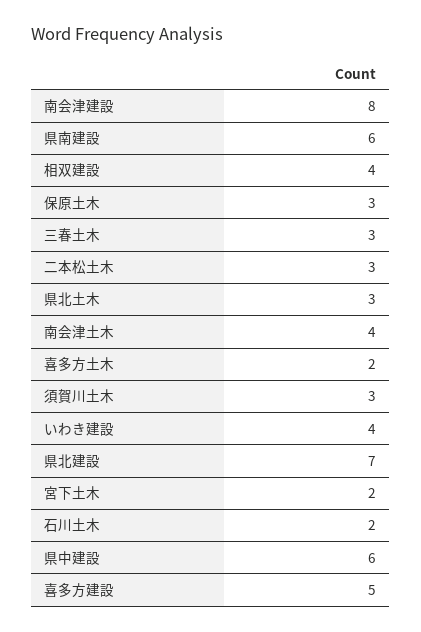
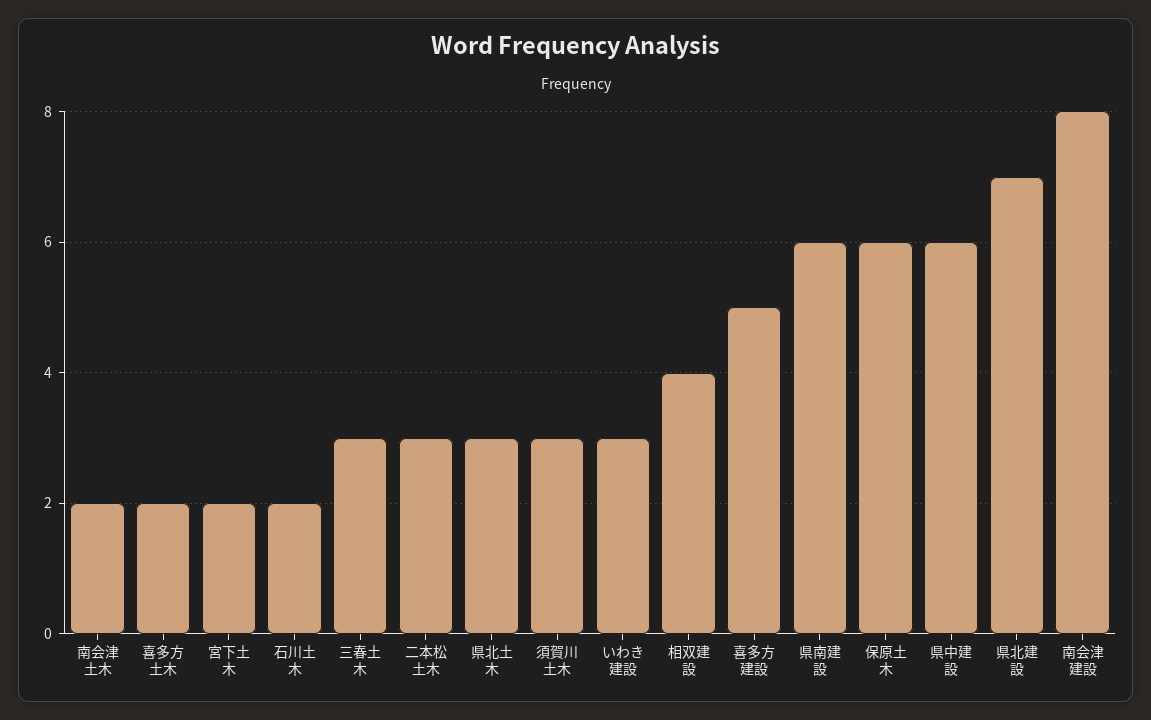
  {
    "南会津建設": 8,
    "県南建設": 6,
    "相双建設": 4,
-   "保原土木": 3,
+   "保原土木": 6,
    "三春土木": 3,
    "二本松土木": 3,
    "県北土木": 3,
-   "南会津土木": 4,
+   "南会津土木": 2,
    "喜多方土木": 2,
    "須賀川土木": 3,
-   "いわき建設": 4,
+   "いわき建設": 3,
    "県北建設": 7,
    "宮下土木": 2,
    "石川土木": 2,
    "県中建設": 6,
    "喜多方建設": 5
  }

